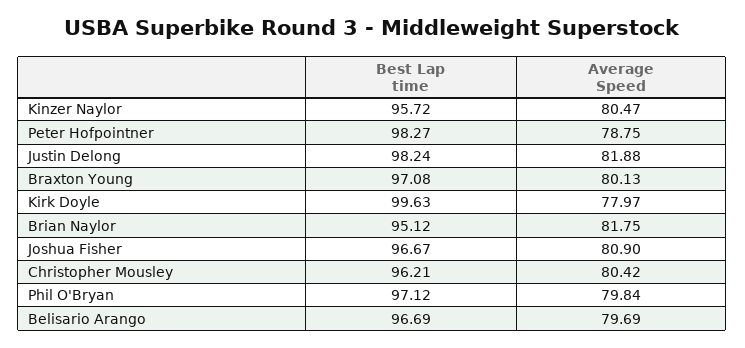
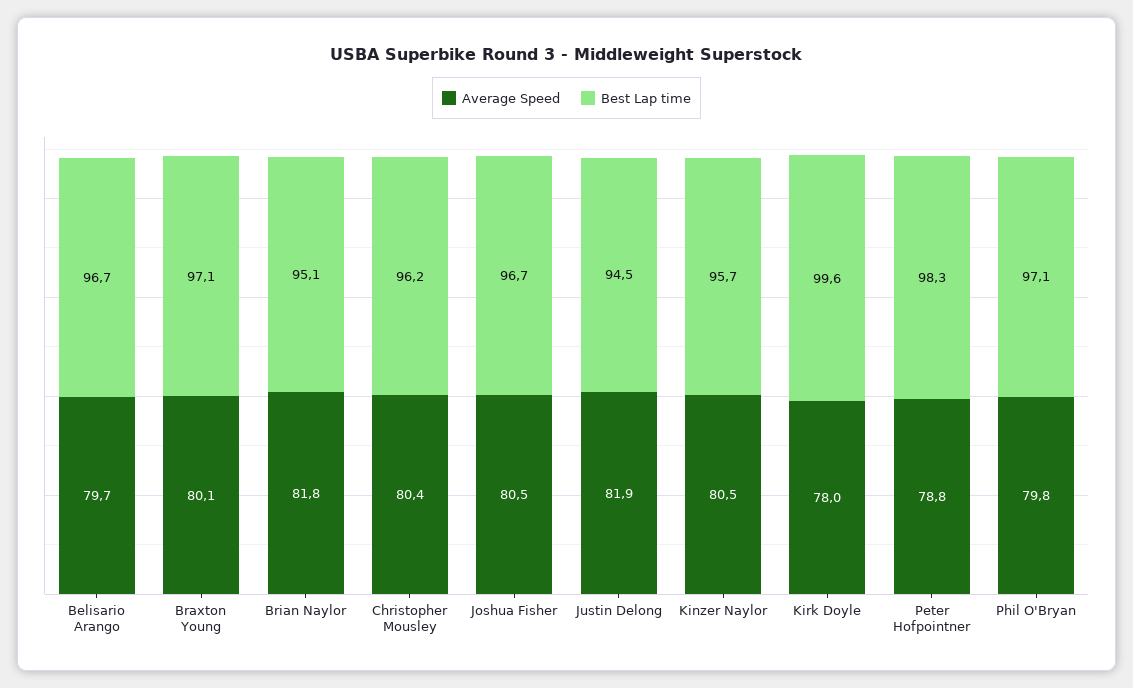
  {
    "Best Lap time": {
      "Kinzer Naylor": 95.72,
      "Peter Hofpointner": 98.27,
-     "Justin Delong": 98.24,
+     "Justin Delong": 94.5,
      "Braxton Young": 97.08,
      "Kirk Doyle": 99.63,
      "Brian Naylor": 95.12,
      "Joshua Fisher": 96.67,
      "Christopher Mousley": 96.21,
      "Phil O'Bryan": 97.12,
      "Belisario Arango": 96.69
    },
    "Average Speed": {
      "Kinzer Naylor": 80.47,
      "Peter Hofpointner": 78.75,
      "Justin Delong": 81.88,
      "Braxton Young": 80.13,
      "Kirk Doyle": 77.97,
      "Brian Naylor": 81.75,
-     "Joshua Fisher": 80.9,
+     "Joshua Fisher": 80.5,
      "Christopher Mousley": 80.42,
      "Phil O'Bryan": 79.84,
      "Belisario Arango": 79.69
    }
  }

